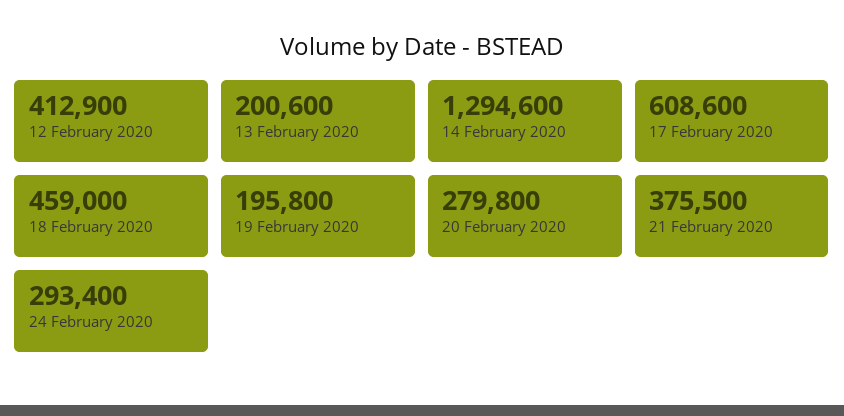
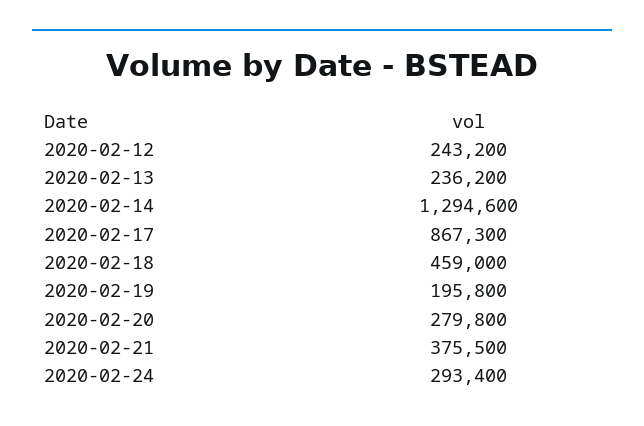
  {
-   "12 February 2020": 412900,
+   "12 February 2020": 243200,
-   "13 February 2020": 200600,
+   "13 February 2020": 236200,
    "14 February 2020": 1294600,
-   "17 February 2020": 608600,
+   "17 February 2020": 867300,
    "18 February 2020": 459000,
    "19 February 2020": 195800,
    "20 February 2020": 279800,
    "21 February 2020": 375500,
    "24 February 2020": 293400
  }

